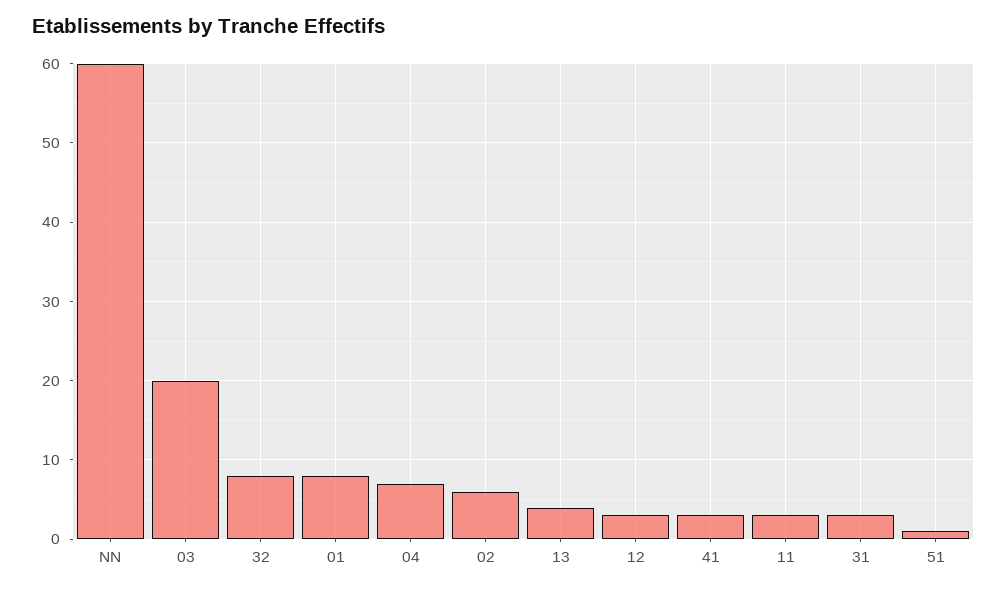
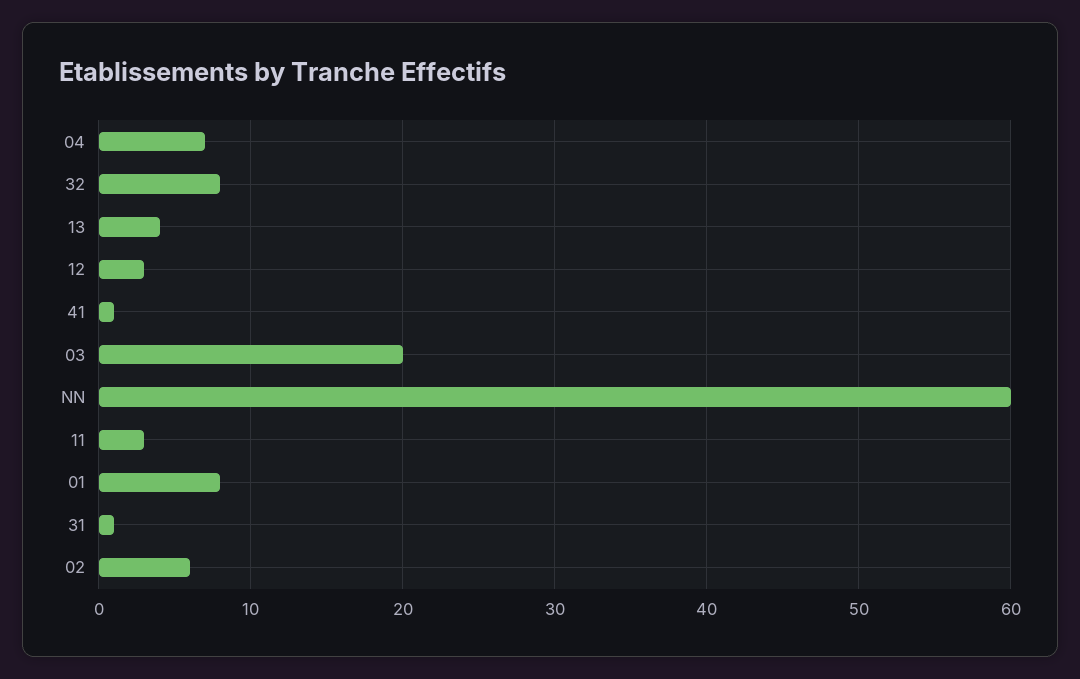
  {
    "NN": 60,
    "03": 20,
    "32": 8,
    "01": 8,
    "04": 7,
    "02": 6,
    "13": 4,
    "12": 3,
-   "41": 3,
+   "41": 1,
    "11": 3,
-   "31": 3,
+   "31": 1
-   "51": 1
  }

